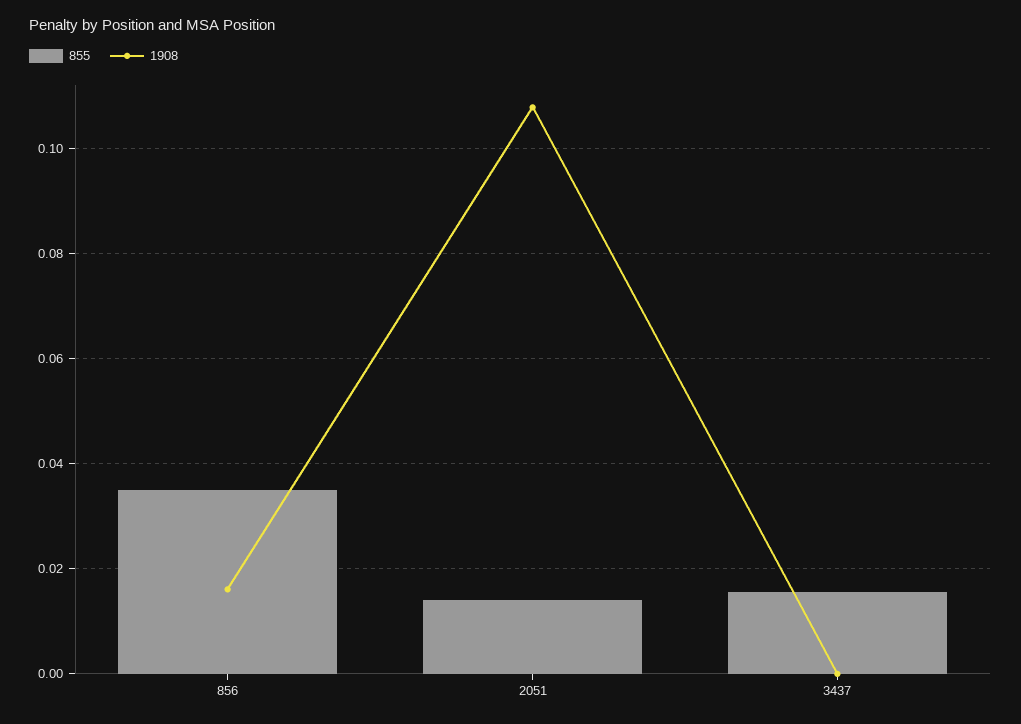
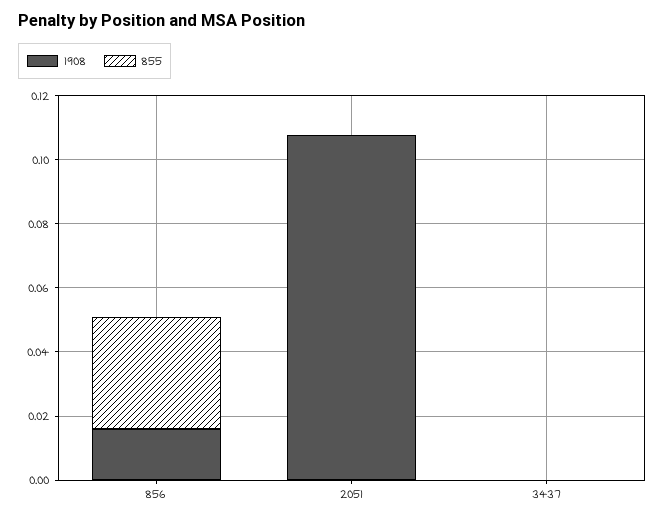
  {
    "855": {
      "856": 0.034,
-     "2051": 0.014,
+     "2051": 0,
-     "3437": 0.016
+     "3437": 0
    },
    "1908": {
      "856": 0.016,
      "2051": 0.108,
      "3437": 0
    }
  }

